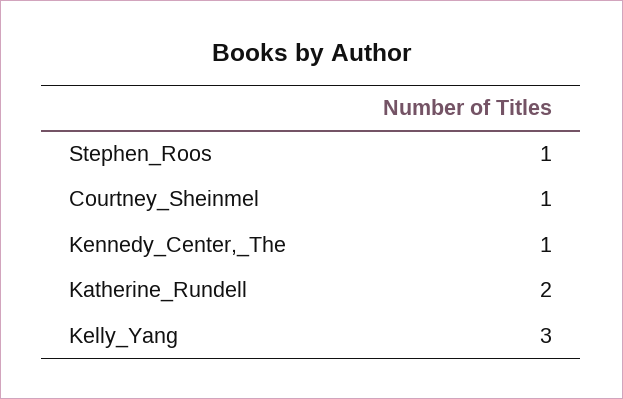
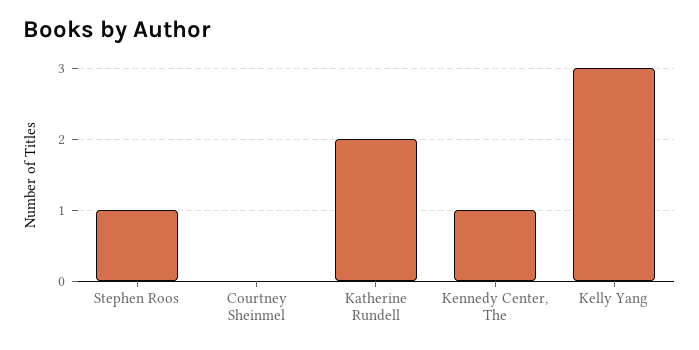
  {
    "Stephen_Roos": 1,
-   "Courtney_Sheinmel": 1,
+   "Courtney_Sheinmel": 0,
    "Kennedy_Center,_The": 1,
    "Katherine_Rundell": 2,
    "Kelly_Yang": 3
  }

